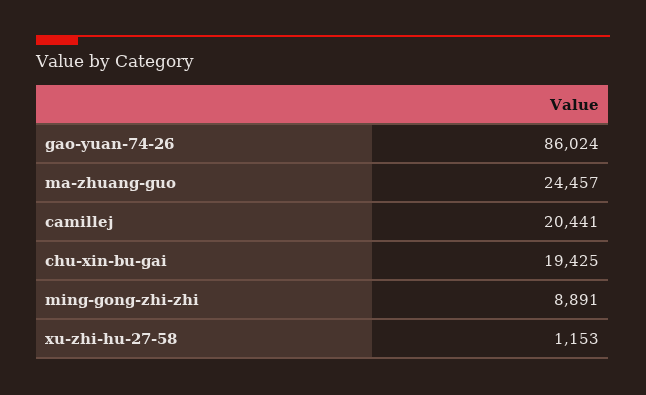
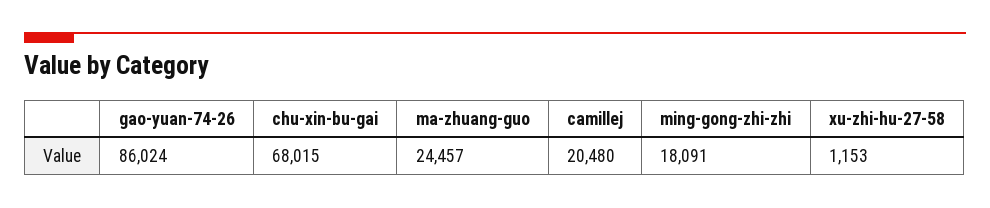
  {
    "gao-yuan-74-26": 86024,
    "ma-zhuang-guo": 24457,
-   "camillej": 20441,
+   "camillej": 20480,
-   "chu-xin-bu-gai": 19425,
+   "chu-xin-bu-gai": 68015,
-   "ming-gong-zhi-zhi": 8891,
+   "ming-gong-zhi-zhi": 18091,
    "xu-zhi-hu-27-58": 1153
  }

